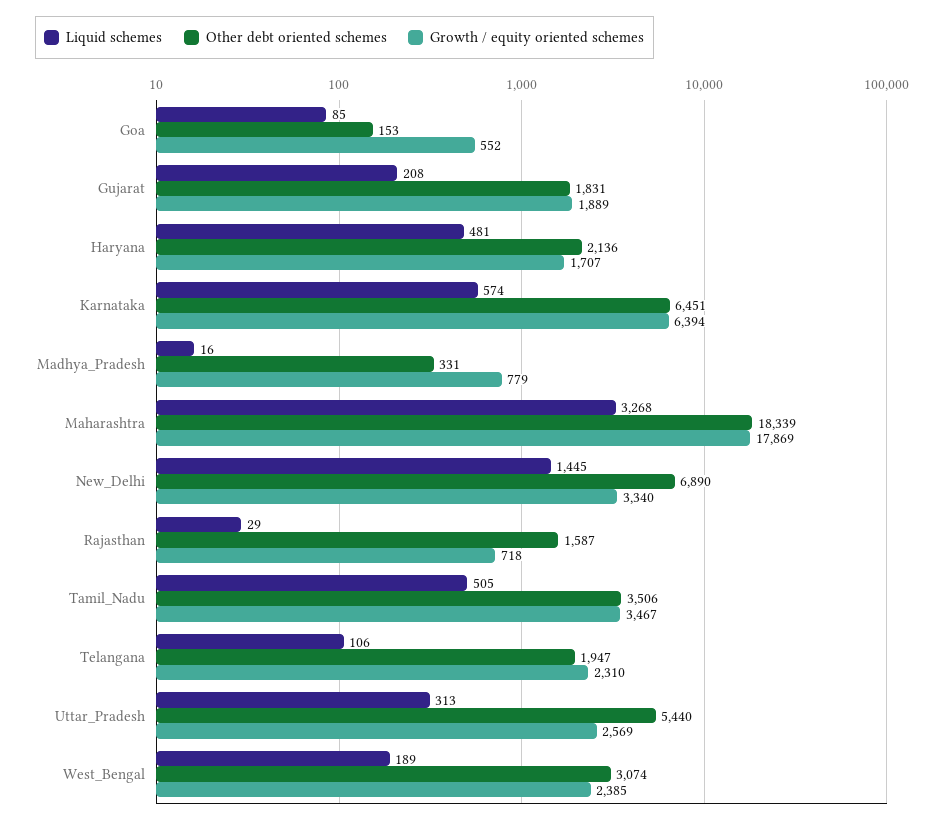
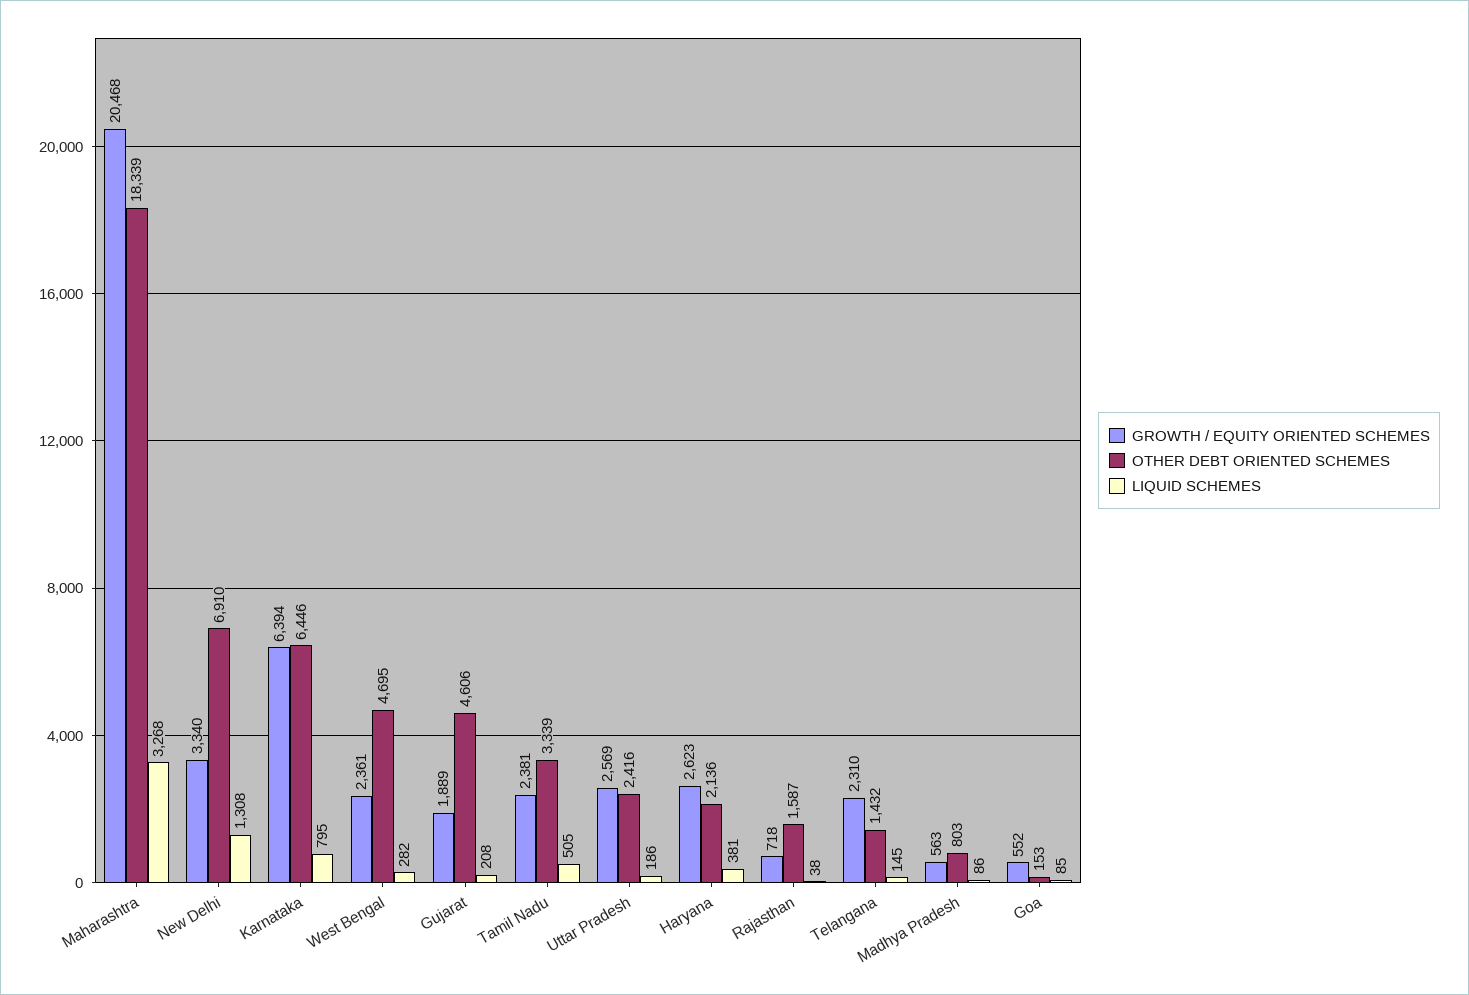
  {
    "Liquid schemes": {
      "Goa": 85,
      "Gujarat": 208,
-     "Haryana": 481,
+     "Haryana": 381,
-     "Karnataka": 574,
+     "Karnataka": 795,
-     "Madhya_Pradesh": 16,
+     "Madhya_Pradesh": 86,
      "Maharashtra": 3268,
-     "New_Delhi": 1445,
+     "New_Delhi": 1308,
-     "Rajasthan": 29,
+     "Rajasthan": 38,
      "Tamil_Nadu": 505,
-     "Telangana": 106,
+     "Telangana": 145,
-     "Uttar_Pradesh": 313,
+     "Uttar_Pradesh": 186,
-     "West_Bengal": 189
+     "West_Bengal": 282
    },
    "Other debt oriented schemes": {
      "Goa": 153,
-     "Gujarat": 1831,
+     "Gujarat": 4606,
      "Haryana": 2136,
-     "Karnataka": 6451,
+     "Karnataka": 6446,
-     "Madhya_Pradesh": 331,
+     "Madhya_Pradesh": 803,
      "Maharashtra": 18339,
-     "New_Delhi": 6890,
+     "New_Delhi": 6910,
      "Rajasthan": 1587,
-     "Tamil_Nadu": 3506,
+     "Tamil_Nadu": 3339,
-     "Telangana": 1947,
+     "Telangana": 1432,
-     "Uttar_Pradesh": 5440,
+     "Uttar_Pradesh": 2416,
-     "West_Bengal": 3074
+     "West_Bengal": 4695
    },
    "Growth / equity oriented schemes": {
      "Goa": 552,
      "Gujarat": 1889,
-     "Haryana": 1707,
+     "Haryana": 2623,
      "Karnataka": 6394,
-     "Madhya_Pradesh": 779,
+     "Madhya_Pradesh": 563,
-     "Maharashtra": 17869,
+     "Maharashtra": 20468,
      "New_Delhi": 3340,
      "Rajasthan": 718,
-     "Tamil_Nadu": 3467,
+     "Tamil_Nadu": 2381,
      "Telangana": 2310,
      "Uttar_Pradesh": 2569,
-     "West_Bengal": 2385
+     "West_Bengal": 2361
    }
  }

